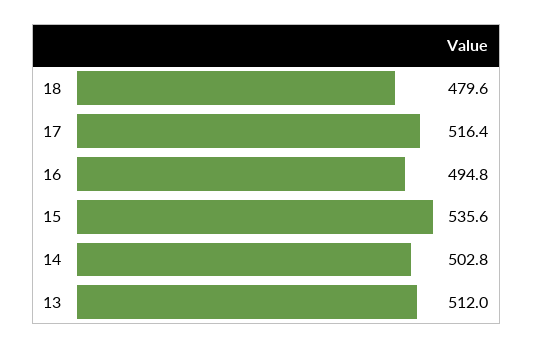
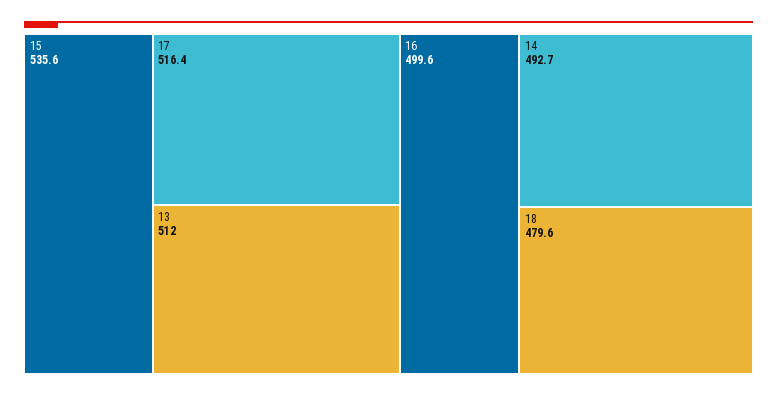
  {
    "18": 479.6,
    "17": 516.4,
-   "16": 494.8,
+   "16": 499.6,
    "15": 535.6,
-   "14": 502.8,
+   "14": 492.7,
    "13": 512
  }

